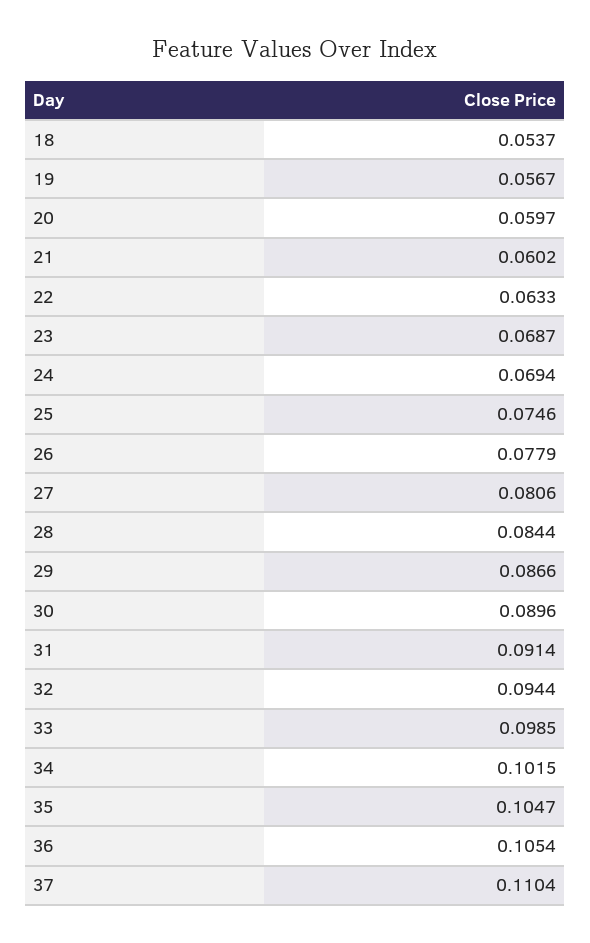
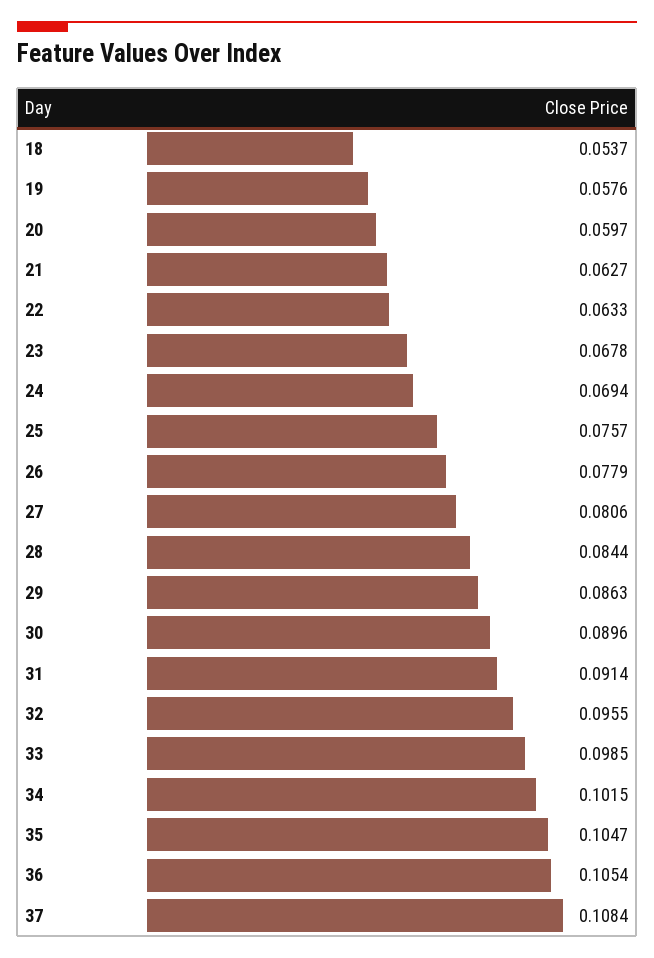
  {
    "18": 0.0537,
-   "19": 0.0567,
+   "19": 0.0576,
    "20": 0.0597,
-   "21": 0.0602,
+   "21": 0.0627,
    "22": 0.0633,
-   "23": 0.0687,
+   "23": 0.0678,
    "24": 0.0694,
-   "25": 0.0746,
+   "25": 0.0757,
    "26": 0.0779,
    "27": 0.0806,
    "28": 0.0844,
-   "29": 0.0866,
+   "29": 0.0863,
    "30": 0.0896,
    "31": 0.0914,
-   "32": 0.0944,
+   "32": 0.0955,
    "33": 0.0985,
    "34": 0.1015,
    "35": 0.1047,
    "36": 0.1054,
-   "37": 0.1104
+   "37": 0.1084
  }

